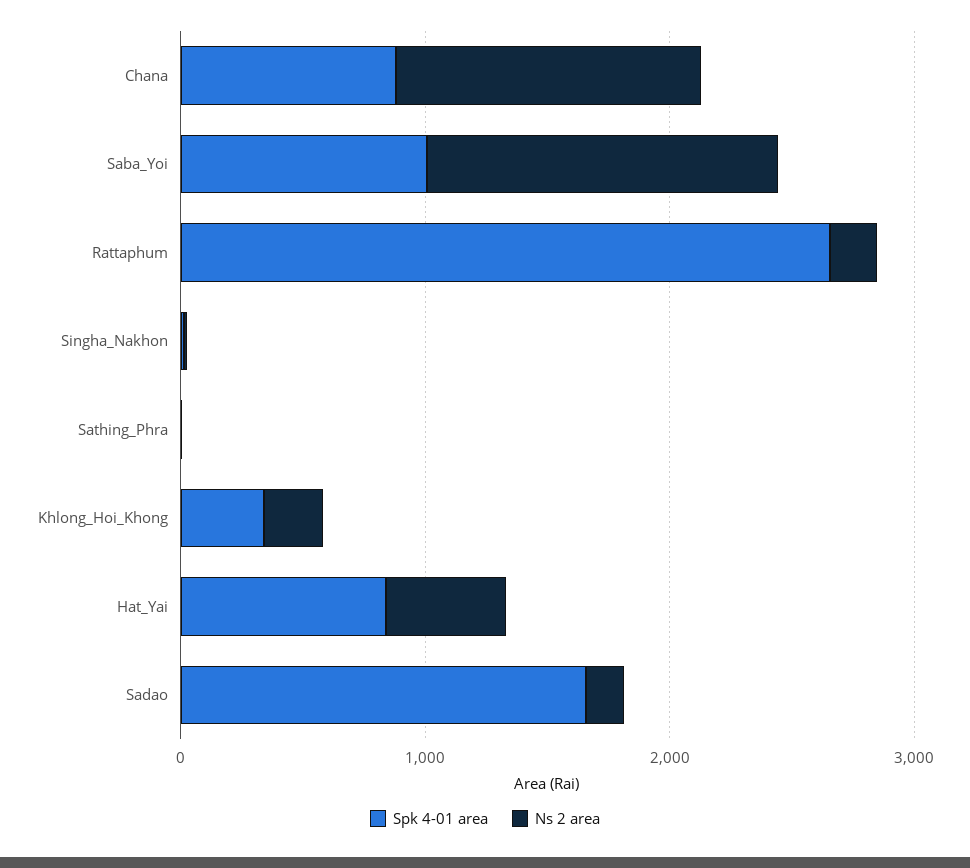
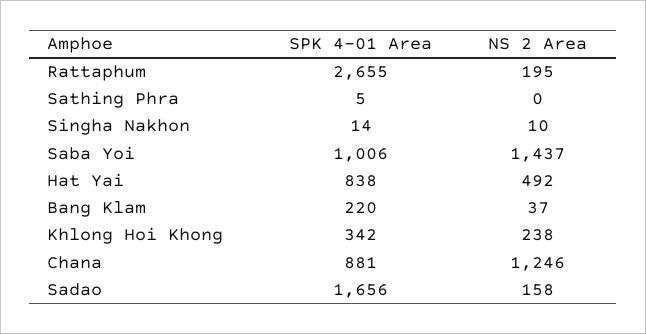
  {
    "Spk 4-01 area": {
      "Chana": 881,
      "Saba_Yoi": 1006,
      "Rattaphum": 2655,
      "Singha_Nakhon": 14,
      "Sathing_Phra": 5,
      "Khlong_Hoi_Khong": 342,
      "Hat_Yai": 838,
-     "Sadao": 1656
+     "Sadao": 1656,
+     "Bang Klam": 220
    },
    "Ns 2 area": {
      "Chana": 1246,
      "Saba_Yoi": 1437,
      "Rattaphum": 195,
      "Singha_Nakhon": 10,
      "Sathing_Phra": 0,
      "Khlong_Hoi_Khong": 238,
      "Hat_Yai": 492,
-     "Sadao": 158
+     "Sadao": 158,
+     "Bang Klam": 37
    }
  }

